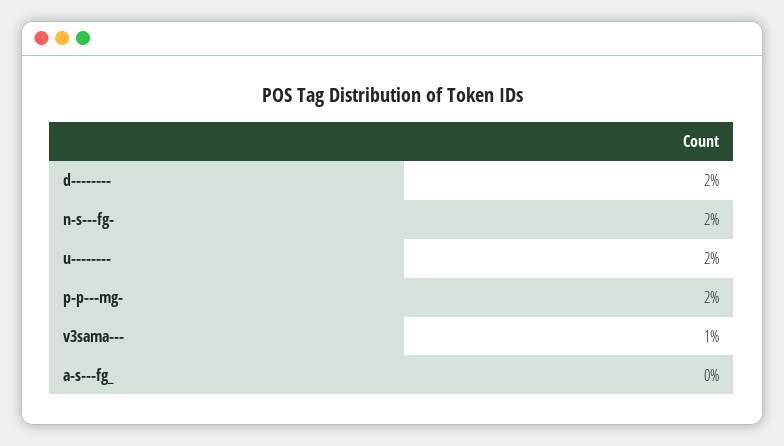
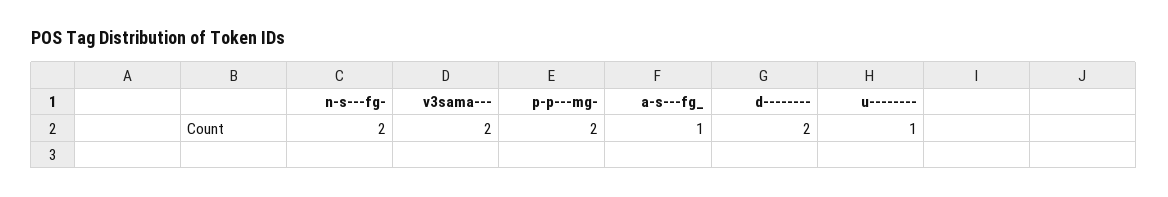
  {
    "d--------": 2,
    "n-s---fg-": 2,
-   "u--------": 2,
+   "u--------": 1,
    "p-p---mg-": 2,
-   "v3sama---": 1,
+   "v3sama---": 2,
-   "a-s---fg_": 0
+   "a-s---fg_": 1
  }

